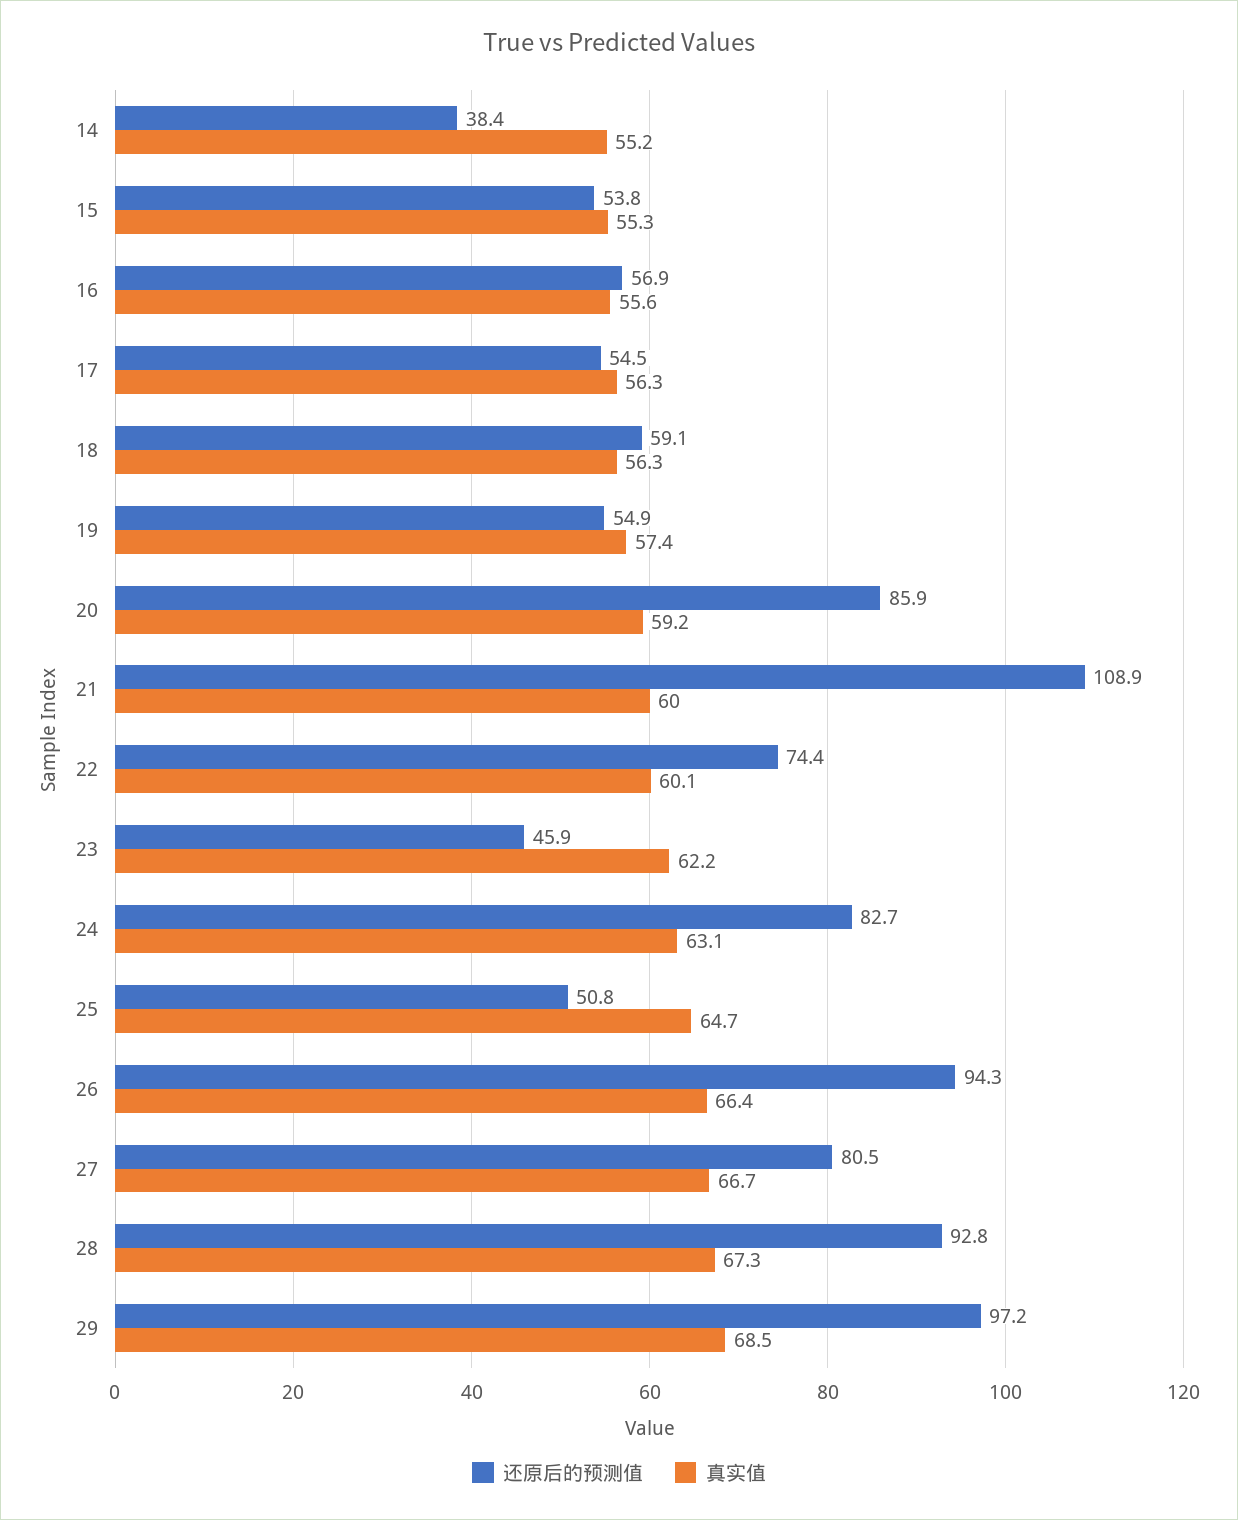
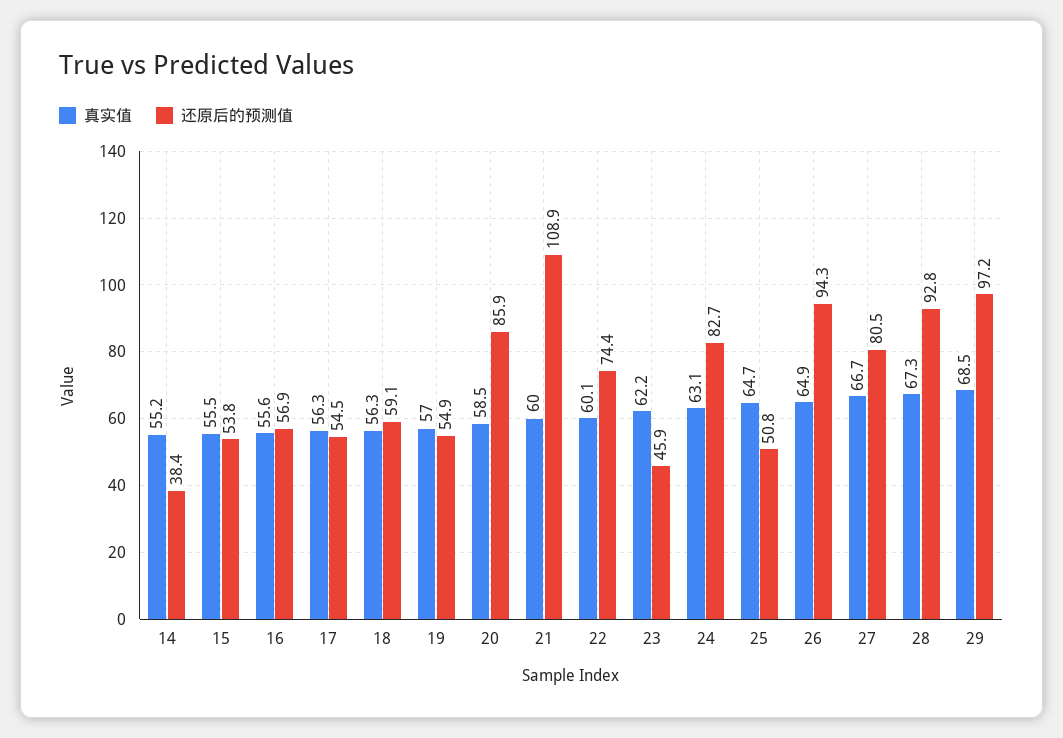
  {
    "还原后的预测值": {
      "14": 38.4,
      "15": 53.8,
      "16": 56.9,
      "17": 54.5,
      "18": 59.1,
      "19": 54.9,
      "20": 85.9,
      "21": 108.9,
      "22": 74.4,
      "23": 45.9,
      "24": 82.7,
      "25": 50.8,
      "26": 94.3,
      "27": 80.5,
      "28": 92.8,
      "29": 97.2
    },
    "真实值": {
      "14": 55.2,
-     "15": 55.3,
+     "15": 55.5,
      "16": 55.6,
      "17": 56.3,
      "18": 56.3,
-     "19": 57.4,
+     "19": 57,
-     "20": 59.2,
+     "20": 58.5,
      "21": 60,
      "22": 60.1,
      "23": 62.2,
      "24": 63.1,
      "25": 64.7,
-     "26": 66.4,
+     "26": 64.9,
      "27": 66.7,
      "28": 67.3,
      "29": 68.5
    }
  }

